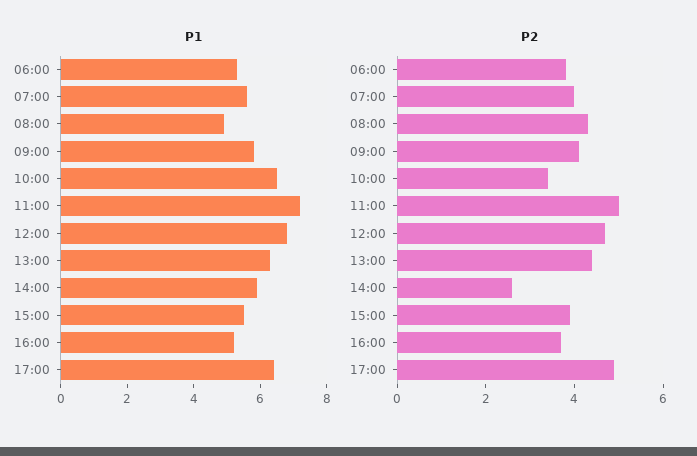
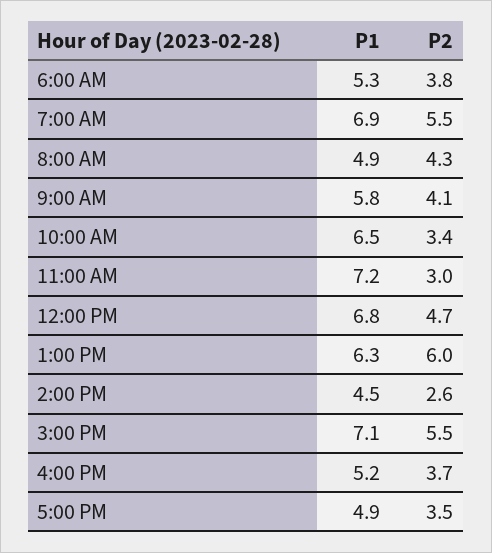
  {
    "P1": {
      "06:00": 5.3,
-     "07:00": 5.5,
+     "07:00": 6.9,
      "08:00": 4.9,
      "09:00": 5.8,
      "10:00": 6.5,
      "11:00": 7.2,
      "12:00": 6.8,
      "13:00": 6.3,
-     "14:00": 6,
+     "14:00": 4.5,
-     "15:00": 5.5,
+     "15:00": 7.1,
      "16:00": 5.2,
-     "17:00": 6.5
+     "17:00": 4.9
    },
    "P2": {
      "06:00": 3.8,
-     "07:00": 4,
+     "07:00": 5.5,
      "08:00": 4.3,
      "09:00": 4.1,
      "10:00": 3.4,
-     "11:00": 5,
+     "11:00": 3,
      "12:00": 4.7,
-     "13:00": 4.5,
+     "13:00": 6,
      "14:00": 2.6,
-     "15:00": 4,
+     "15:00": 5.5,
      "16:00": 3.7,
-     "17:00": 5
+     "17:00": 3.5
    }
  }

